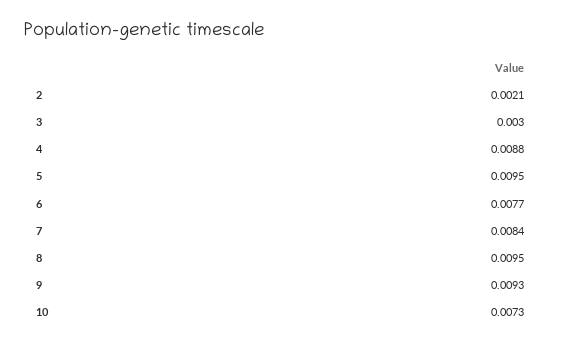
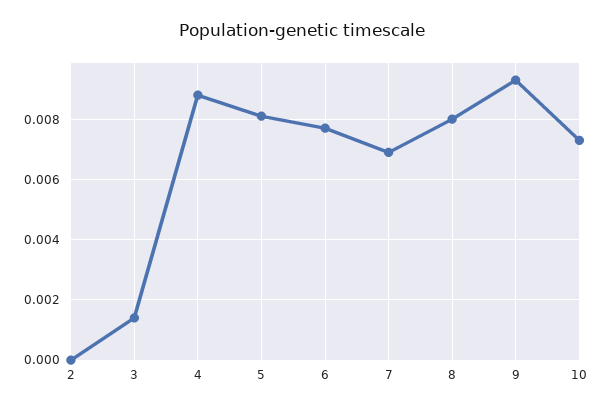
  {
-   "2": 0.0021,
+   "2": 0,
-   "3": 0.003,
+   "3": 0.0015,
    "4": 0.0088,
-   "5": 0.0095,
+   "5": 0.008,
    "6": 0.0077,
-   "7": 0.0084,
+   "7": 0.007,
-   "8": 0.0095,
+   "8": 0.008,
    "9": 0.0093,
    "10": 0.0073
  }

